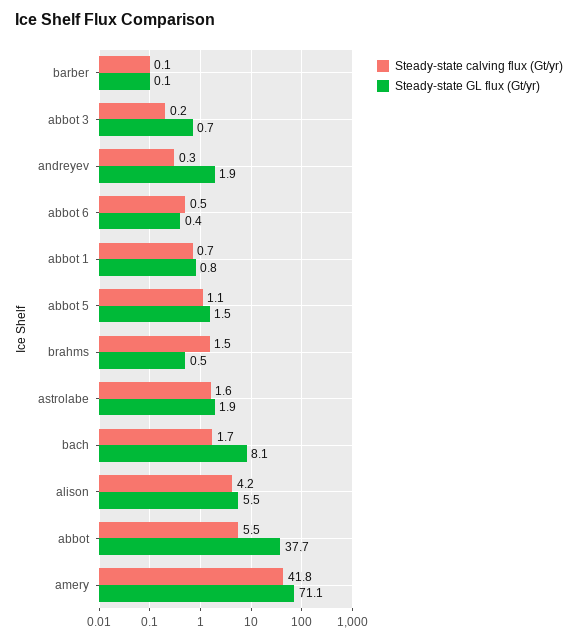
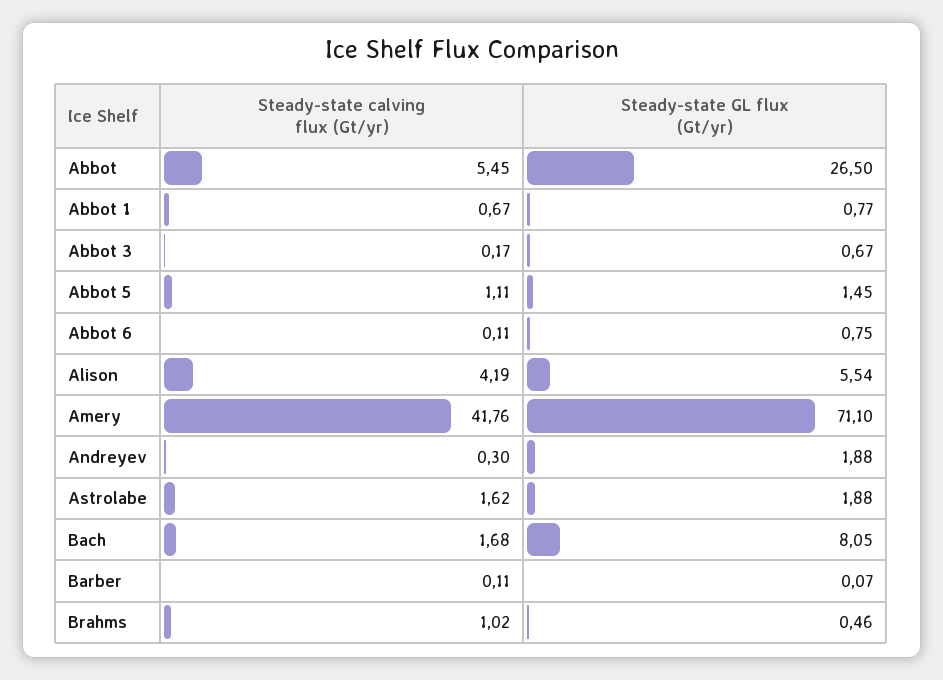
  {
    "Steady-state calving flux (Gt/yr)": {
      "barber": 0.11,
      "abbot 3": 0.17,
      "andreyev": 0.3,
-     "abbot 6": 0.5,
+     "abbot 6": 0.11,
      "abbot 1": 0.67,
      "abbot 5": 1.11,
-     "brahms": 1.5,
+     "brahms": 1.02,
      "astrolabe": 1.62,
      "bach": 1.68,
      "alison": 4.19,
      "abbot": 5.45,
      "amery": 41.76
    },
    "Steady-state GL flux (Gt/yr)": {
      "barber": 0.07,
      "abbot 3": 0.67,
      "andreyev": 1.88,
-     "abbot 6": 0.4,
+     "abbot 6": 0.75,
      "abbot 1": 0.77,
      "abbot 5": 1.45,
      "brahms": 0.46,
      "astrolabe": 1.88,
      "bach": 8.05,
      "alison": 5.54,
-     "abbot": 37.7,
+     "abbot": 26.5,
      "amery": 71.1
    }
  }

